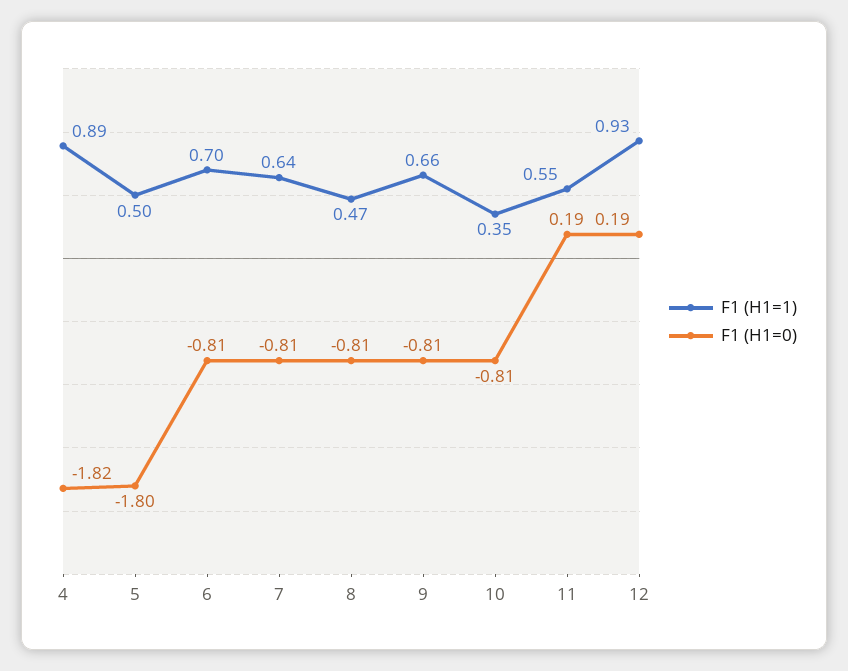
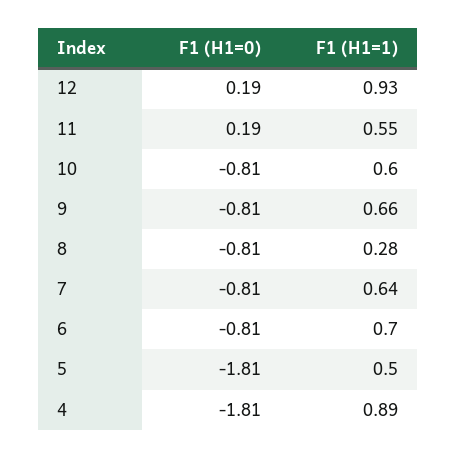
  {
    "F1 (H1=1)": {
      "4": 0.89,
      "5": 0.5,
      "6": 0.7,
      "7": 0.64,
-     "8": 0.47,
+     "8": 0.28,
      "9": 0.66,
-     "10": 0.35,
+     "10": 0.6,
      "11": 0.55,
      "12": 0.93
    },
    "F1 (H1=0)": {
-     "4": -1.82,
+     "4": -1.81,
-     "5": -1.8,
+     "5": -1.81,
      "6": -0.81,
      "7": -0.81,
      "8": -0.81,
      "9": -0.81,
      "10": -0.81,
      "11": 0.19,
      "12": 0.19
    }
  }

